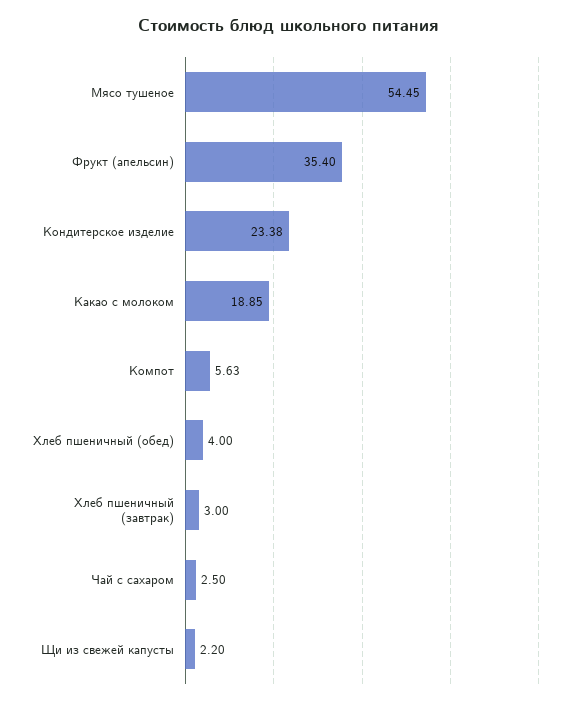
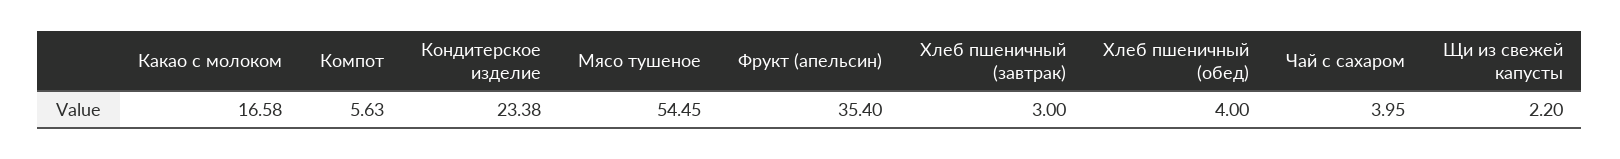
  {
    "Мясо тушеное": 54.45,
    "Фрукт (апельсин)": 35.4,
    "Кондитерское изделие": 23.38,
-   "Какао с молоком": 18.85,
+   "Какао с молоком": 16.58,
    "Компот": 5.63,
    "Хлеб пшеничный (обед)": 4,
    "Хлеб пшеничный (завтрак)": 3,
-   "Чай с сахаром": 2.5,
+   "Чай с сахаром": 3.95,
    "Щи из свежей капусты": 2.2
  }

